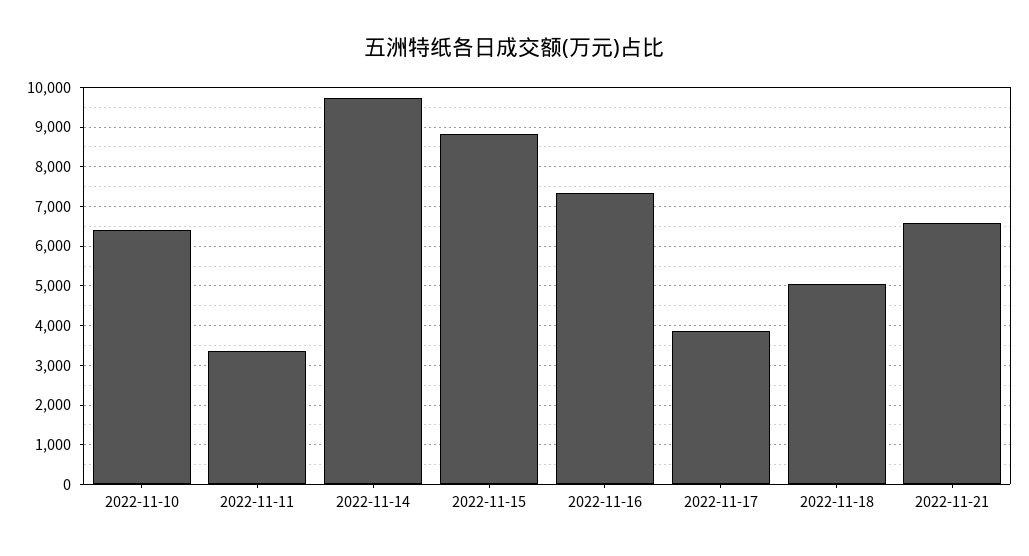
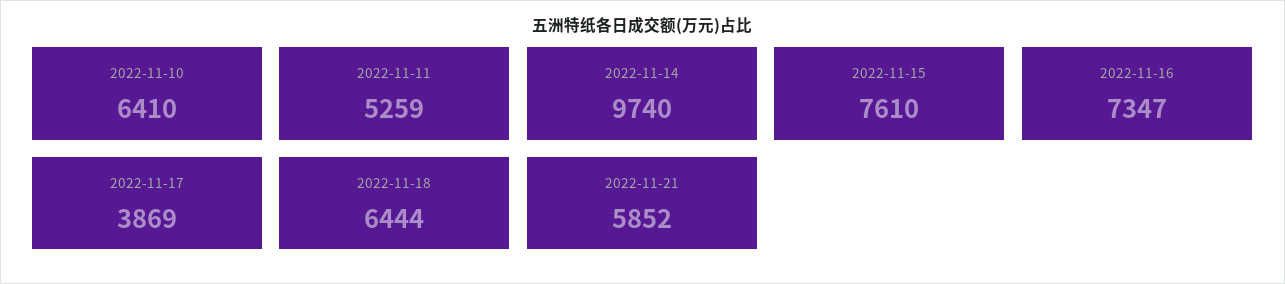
  {
    "2022-11-10": 6410,
-   "2022-11-11": 3400,
+   "2022-11-11": 5259,
    "2022-11-14": 9740,
-   "2022-11-15": 8800,
+   "2022-11-15": 7610,
    "2022-11-16": 7347,
    "2022-11-17": 3869,
-   "2022-11-18": 5000,
+   "2022-11-18": 6444,
-   "2022-11-21": 6600
+   "2022-11-21": 5852
  }

